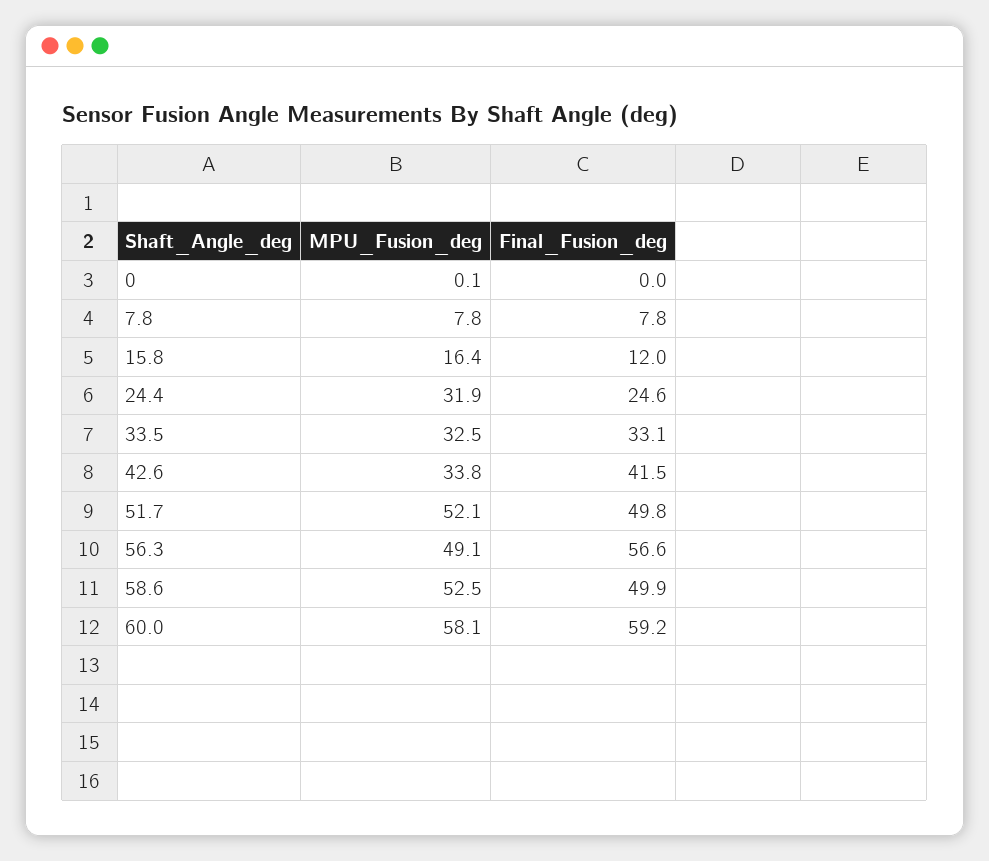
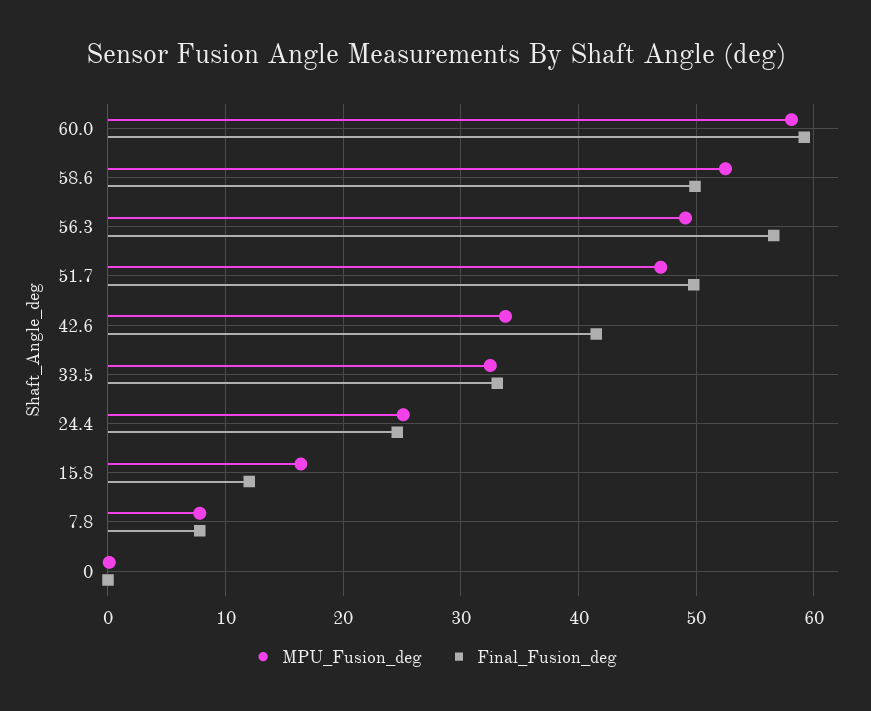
  {
    "MPU_Fusion_deg": {
      "0": 0.1,
      "7.8": 7.8,
      "15.8": 16.4,
-     "24.4": 31.9,
+     "24.4": 25,
      "33.5": 32.5,
      "42.6": 33.8,
-     "51.7": 52.1,
+     "51.7": 47,
      "56.3": 49.1,
      "58.6": 52.5,
      "60.0": 58.1
    },
    "Final_Fusion_deg": {
      "0": 0,
      "7.8": 7.8,
      "15.8": 12,
      "24.4": 24.6,
      "33.5": 33.1,
      "42.6": 41.5,
      "51.7": 49.8,
      "56.3": 56.6,
      "58.6": 49.9,
      "60.0": 59.2
    }
  }

